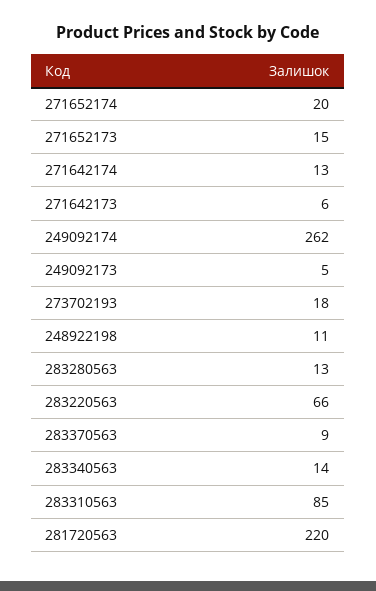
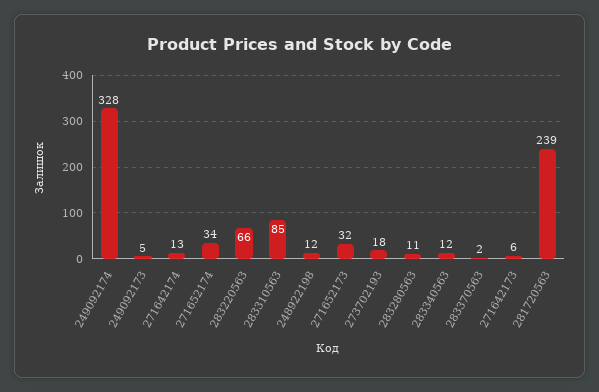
  {
-   "271652174": 20,
+   "271652174": 34,
-   "271652173": 15,
+   "271652173": 32,
    "271642174": 13,
    "271642173": 6,
-   "249092174": 262,
+   "249092174": 328,
    "249092173": 5,
    "273702193": 18,
-   "248922198": 11,
+   "248922198": 12,
-   "283280563": 13,
+   "283280563": 11,
    "283220563": 66,
-   "283370563": 9,
+   "283370563": 2,
-   "283340563": 14,
+   "283340563": 12,
    "283310563": 85,
-   "281720563": 220
+   "281720563": 239
  }

